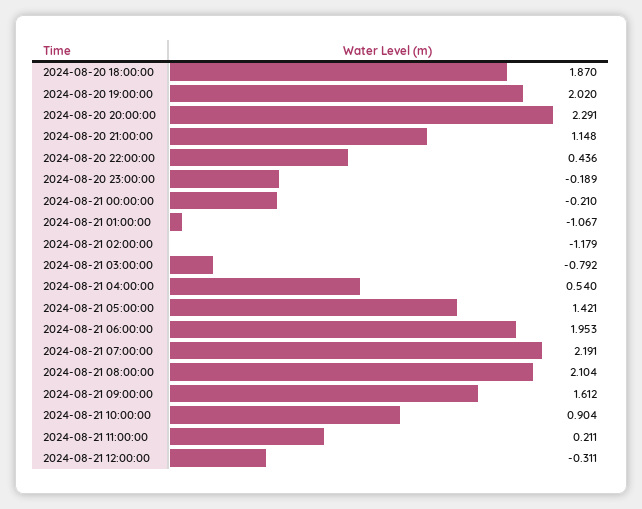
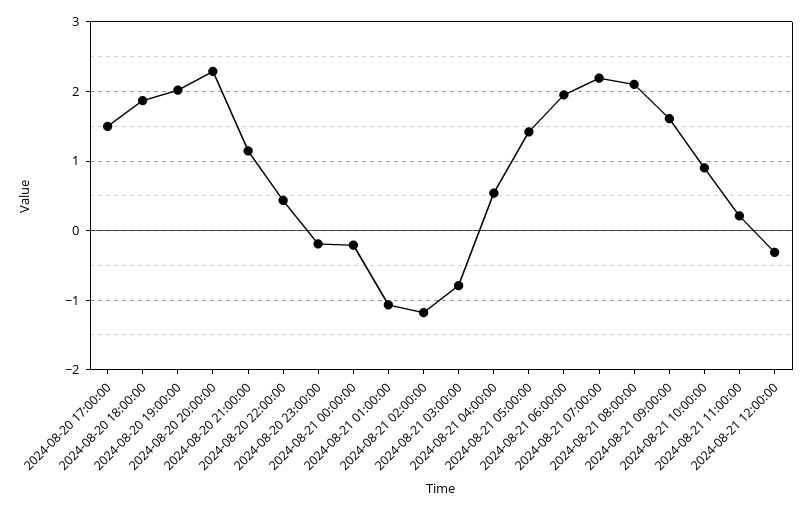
  {
    "2024-08-20 18:00:00": 1.87,
    "2024-08-20 19:00:00": 2.02,
    "2024-08-20 20:00:00": 2.291,
    "2024-08-20 21:00:00": 1.148,
    "2024-08-20 22:00:00": 0.436,
    "2024-08-20 23:00:00": -0.189,
    "2024-08-21 00:00:00": -0.21,
    "2024-08-21 01:00:00": -1.067,
    "2024-08-21 02:00:00": -1.179,
    "2024-08-21 03:00:00": -0.792,
    "2024-08-21 04:00:00": 0.54,
    "2024-08-21 05:00:00": 1.421,
    "2024-08-21 06:00:00": 1.953,
    "2024-08-21 07:00:00": 2.191,
    "2024-08-21 08:00:00": 2.104,
    "2024-08-21 09:00:00": 1.612,
    "2024-08-21 10:00:00": 0.904,
    "2024-08-21 11:00:00": 0.211,
-   "2024-08-21 12:00:00": -0.311
+   "2024-08-21 12:00:00": -0.311,
+   "2024-08-20 17:00:00": 1.5
  }

